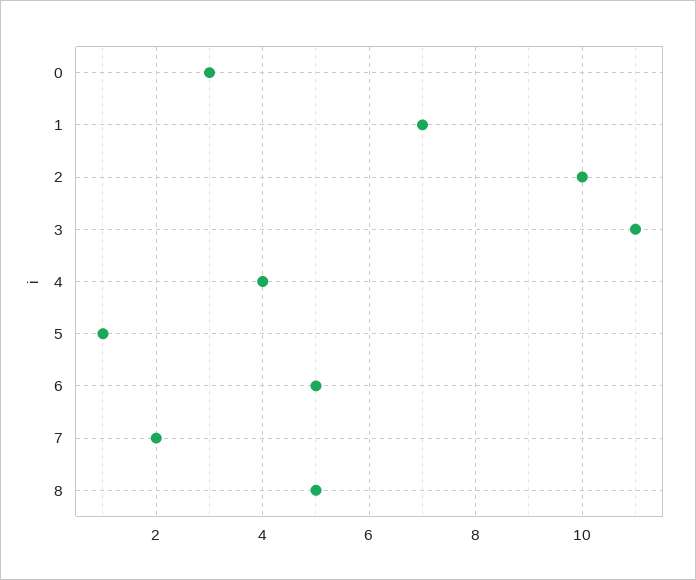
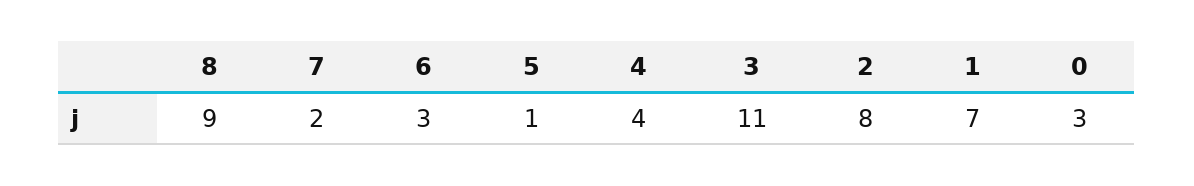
  {
    "0": 3,
    "1": 7,
-   "2": 10,
+   "2": 8,
    "3": 11,
    "4": 4,
    "5": 1,
-   "6": 5,
+   "6": 3,
    "7": 2,
-   "8": 5
+   "8": 9
  }

